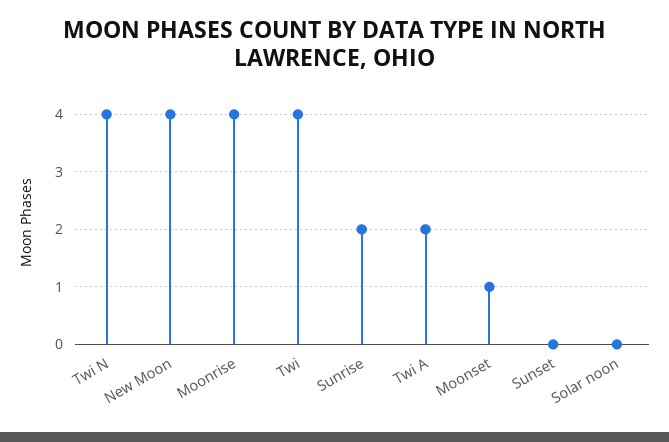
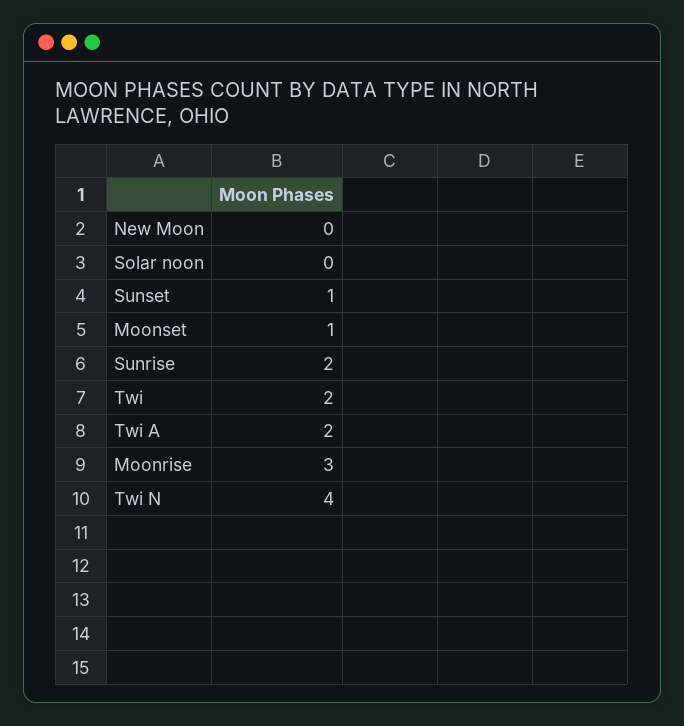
  {
    "Twi N": 4,
-   "New Moon": 4,
+   "New Moon": 0,
-   "Moonrise": 4,
+   "Moonrise": 3,
-   "Twi": 4,
+   "Twi": 2,
    "Sunrise": 2,
    "Twi A": 2,
    "Moonset": 1,
-   "Sunset": 0,
+   "Sunset": 1,
    "Solar noon": 0
  }

